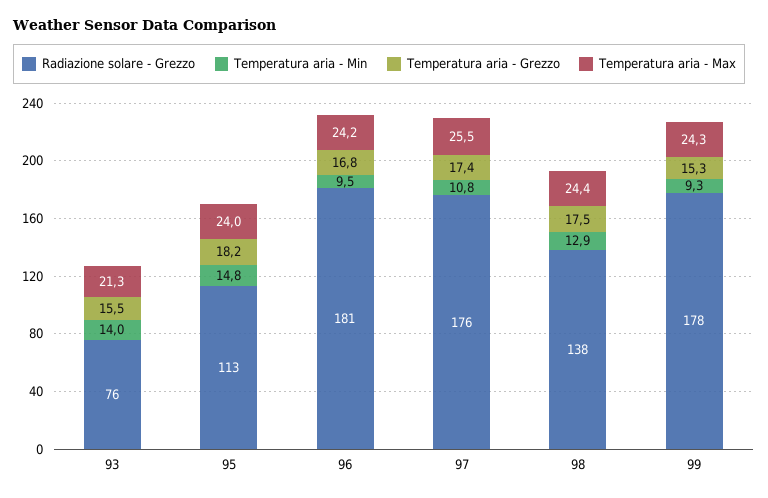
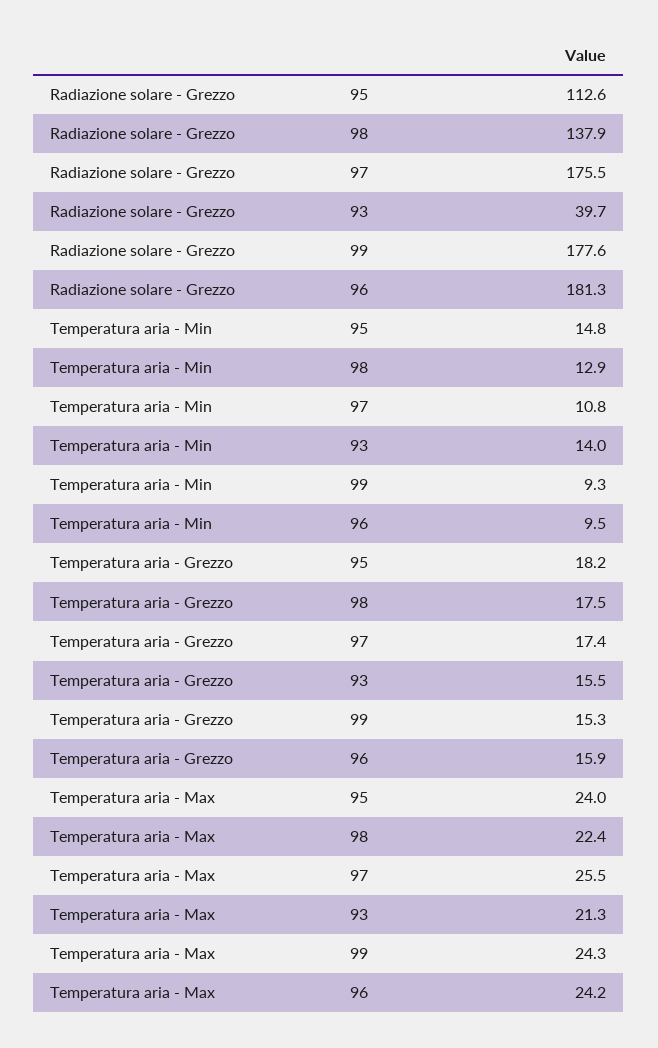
  {
    "Radiazione solare - Grezzo": {
-     "93": 76,
+     "93": 39.7,
      "95": 112.6,
      "96": 181.3,
      "97": 175.5,
      "98": 137.9,
      "99": 177.6
    },
    "Temperatura aria - Min": {
      "93": 14,
      "95": 14.8,
      "96": 9.5,
      "97": 10.8,
      "98": 12.9,
      "99": 9.3
    },
    "Temperatura aria - Grezzo": {
      "93": 15.5,
      "95": 18.2,
-     "96": 16.8,
+     "96": 15.9,
      "97": 17.4,
      "98": 17.5,
      "99": 15.3
    },
    "Temperatura aria - Max": {
      "93": 21.3,
      "95": 24,
      "96": 24.2,
      "97": 25.5,
-     "98": 24.4,
+     "98": 22.4,
      "99": 24.3
    }
  }

